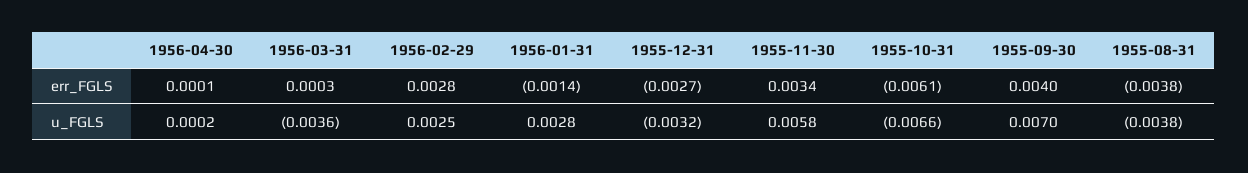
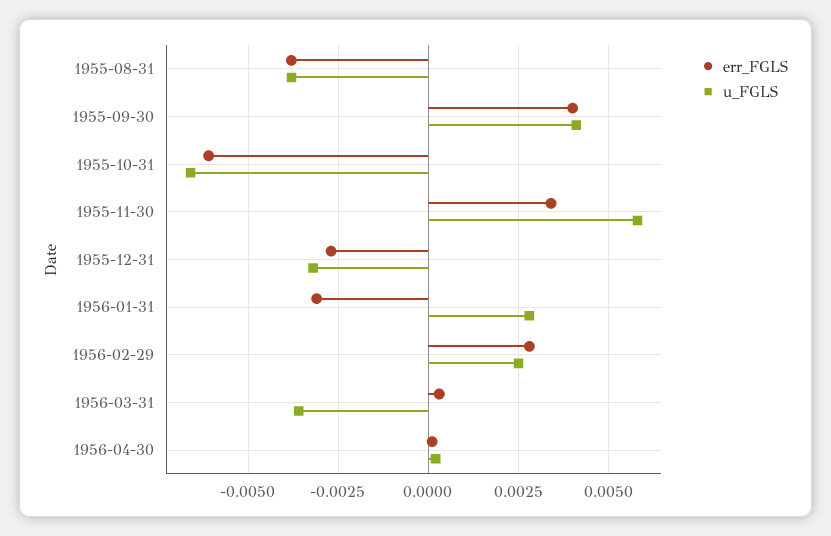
  {
    "err_FGLS": {
      "1956-04-30": 0.0001,
      "1956-03-31": 0.0003,
      "1956-02-29": 0.0028,
-     "1956-01-31": -0.0014,
+     "1956-01-31": -0.003,
      "1955-12-31": -0.0027,
      "1955-11-30": 0.0034,
      "1955-10-31": -0.0061,
      "1955-09-30": 0.004,
      "1955-08-31": -0.0038
    },
    "u_FGLS": {
      "1956-04-30": 0.0002,
      "1956-03-31": -0.0036,
      "1956-02-29": 0.0025,
      "1956-01-31": 0.0028,
      "1955-12-31": -0.0032,
      "1955-11-30": 0.0058,
      "1955-10-31": -0.0066,
-     "1955-09-30": 0.007,
+     "1955-09-30": 0.004,
      "1955-08-31": -0.0038
    }
  }

